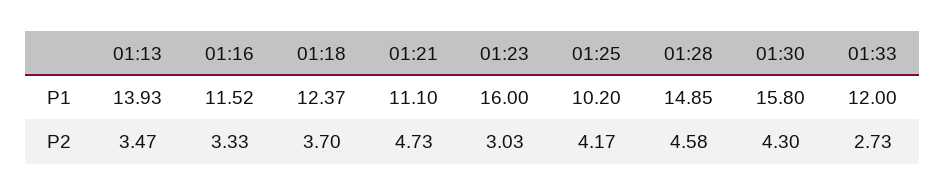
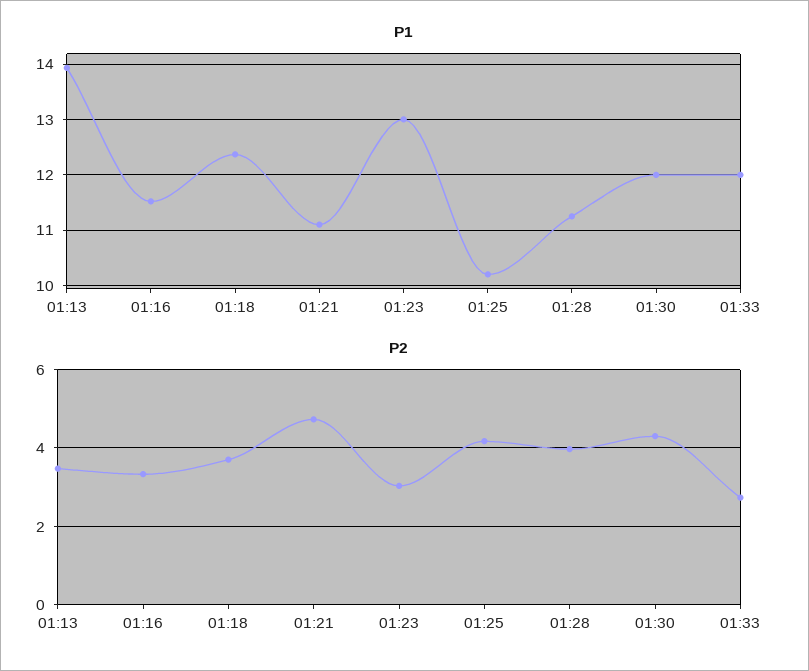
  {
    "P1": {
      "01:13": 13.93,
      "01:16": 11.52,
      "01:18": 12.37,
      "01:21": 11.1,
-     "01:23": 16,
+     "01:23": 13,
      "01:25": 10.2,
-     "01:28": 14.85,
+     "01:28": 11.2,
-     "01:30": 15.8,
+     "01:30": 12,
      "01:33": 12
    },
    "P2": {
      "01:13": 3.47,
      "01:16": 3.33,
      "01:18": 3.7,
      "01:21": 4.73,
      "01:23": 3.03,
      "01:25": 4.17,
-     "01:28": 4.58,
+     "01:28": 4,
      "01:30": 4.3,
      "01:33": 2.73
    }
  }

